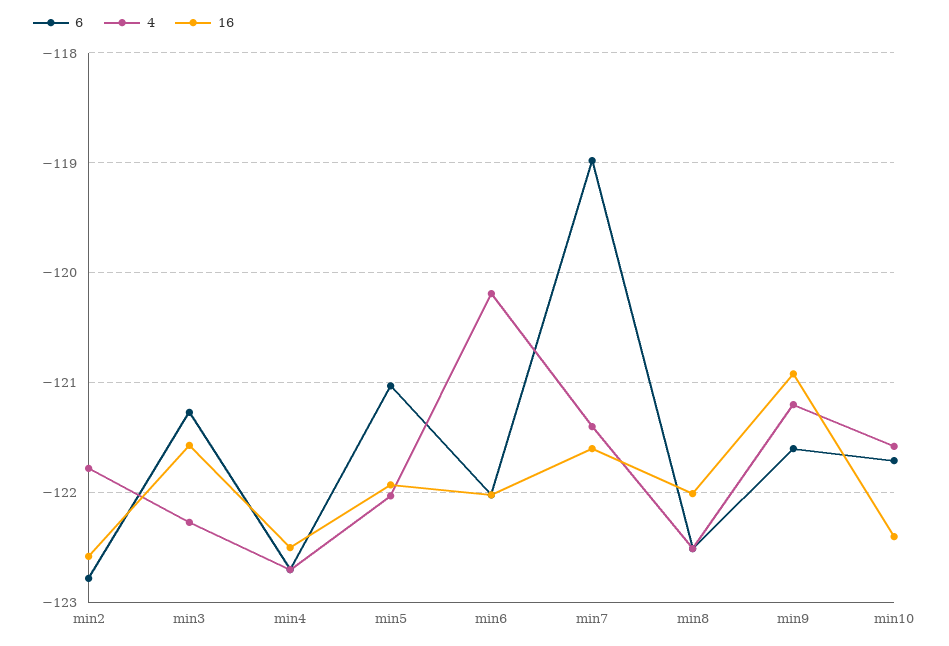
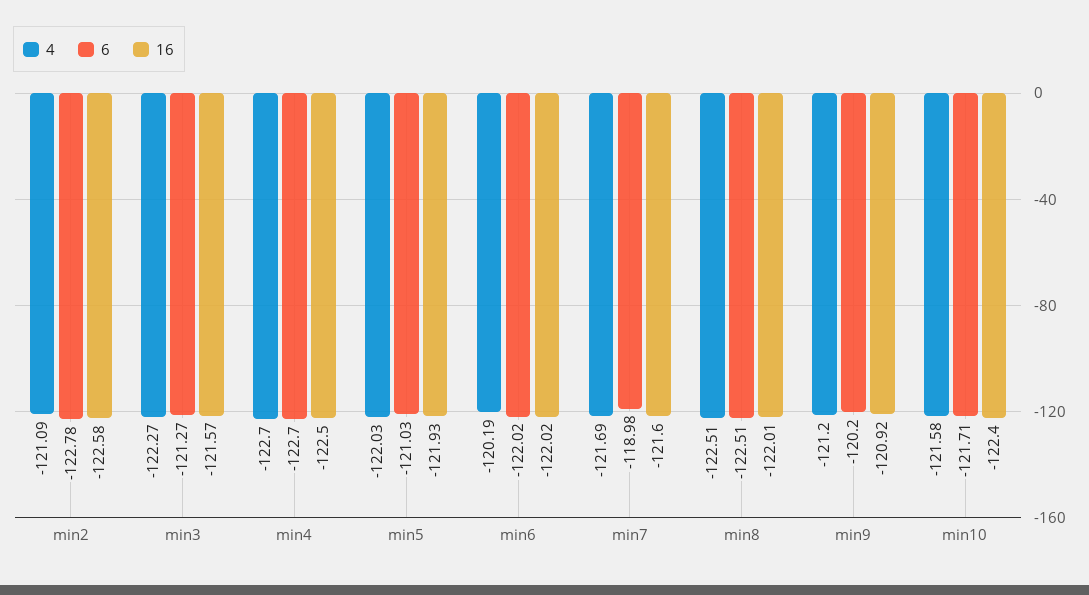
  {
    "6": {
      "min2": -122.78,
      "min3": -121.27,
      "min4": -122.7,
      "min5": -121.03,
      "min6": -122.02,
      "min7": -118.98,
      "min8": -122.51,
-     "min9": -121.6,
+     "min9": -120.2,
      "min10": -121.71
    },
    "4": {
-     "min2": -121.8,
+     "min2": -121.09,
      "min3": -122.27,
      "min4": -122.7,
      "min5": -122.03,
      "min6": -120.19,
-     "min7": -121.4,
+     "min7": -121.69,
      "min8": -122.51,
      "min9": -121.2,
      "min10": -121.58
    },
    "16": {
      "min2": -122.58,
      "min3": -121.57,
      "min4": -122.5,
      "min5": -121.93,
      "min6": -122.02,
      "min7": -121.6,
      "min8": -122.01,
      "min9": -120.92,
      "min10": -122.4
    }
  }

